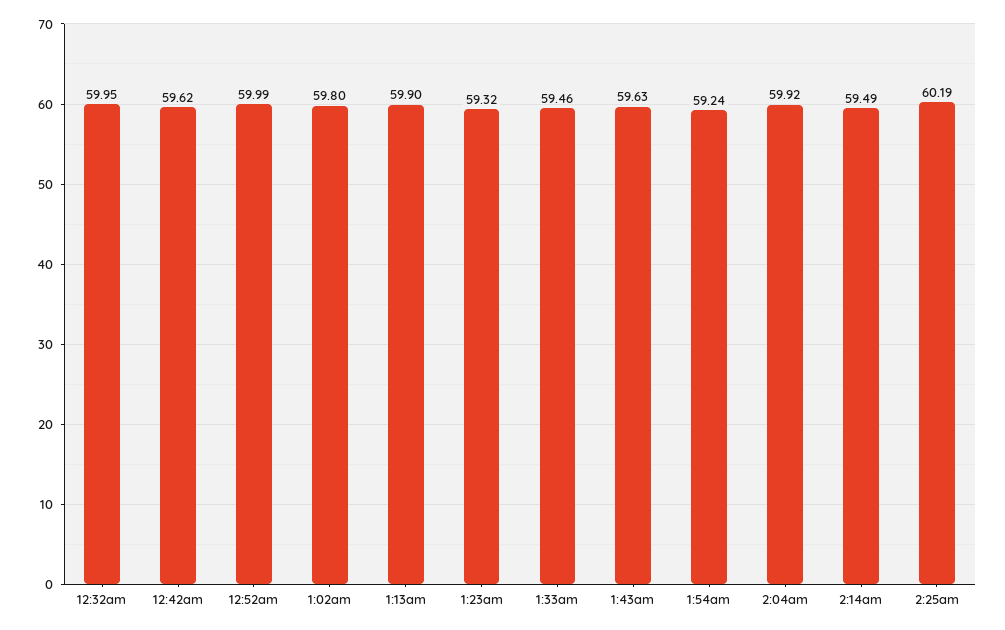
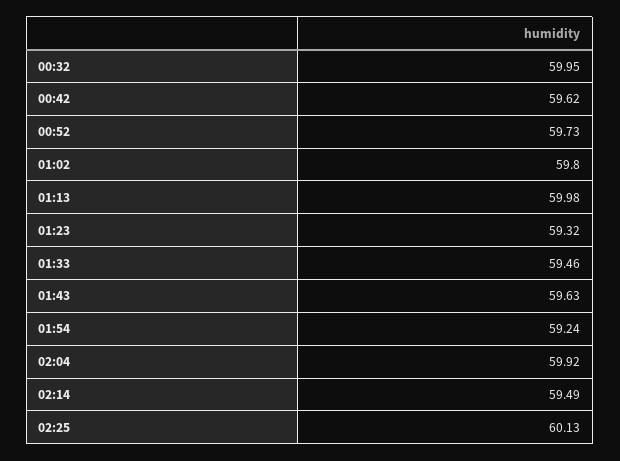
  {
    "12:32am": 59.95,
    "12:42am": 59.62,
-   "12:52am": 59.99,
+   "12:52am": 59.73,
    "1:02am": 59.8,
-   "1:13am": 59.9,
+   "1:13am": 59.98,
    "1:23am": 59.32,
    "1:33am": 59.46,
    "1:43am": 59.63,
    "1:54am": 59.24,
    "2:04am": 59.92,
    "2:14am": 59.49,
-   "2:25am": 60.19
+   "2:25am": 60.13
  }

